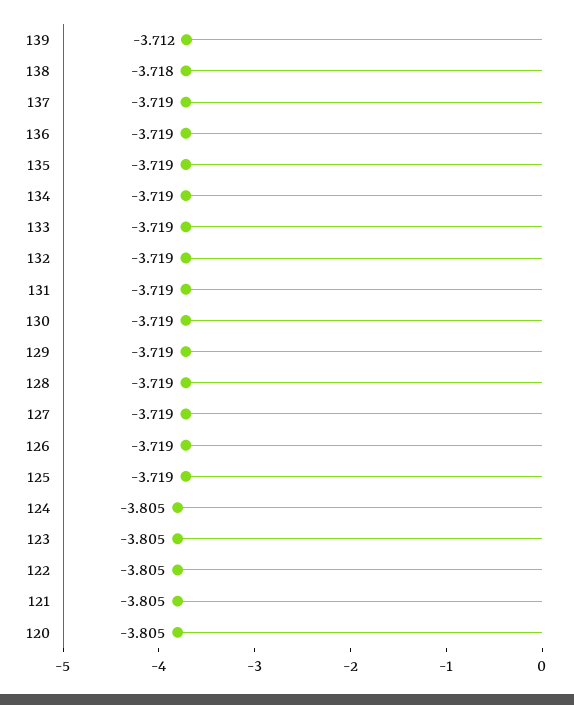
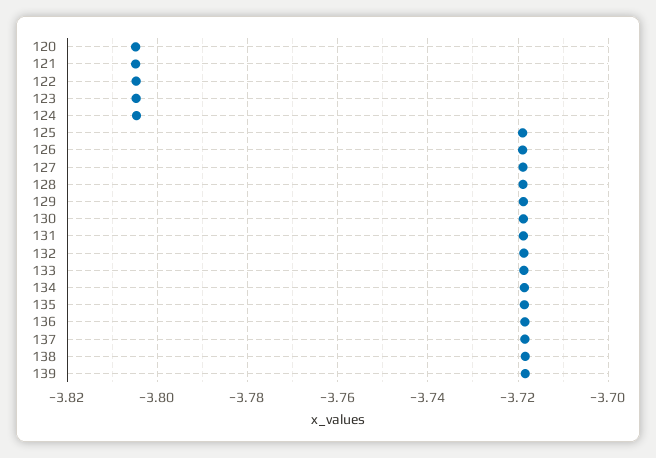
  {
-   "139": -3.712,
+   "139": -3.718,
    "138": -3.718,
    "137": -3.719,
    "136": -3.719,
    "135": -3.719,
    "134": -3.719,
    "133": -3.719,
    "132": -3.719,
    "131": -3.719,
    "130": -3.719,
    "129": -3.719,
    "128": -3.719,
    "127": -3.719,
    "126": -3.719,
    "125": -3.719,
    "124": -3.805,
    "123": -3.805,
    "122": -3.805,
    "121": -3.805,
    "120": -3.805
  }

